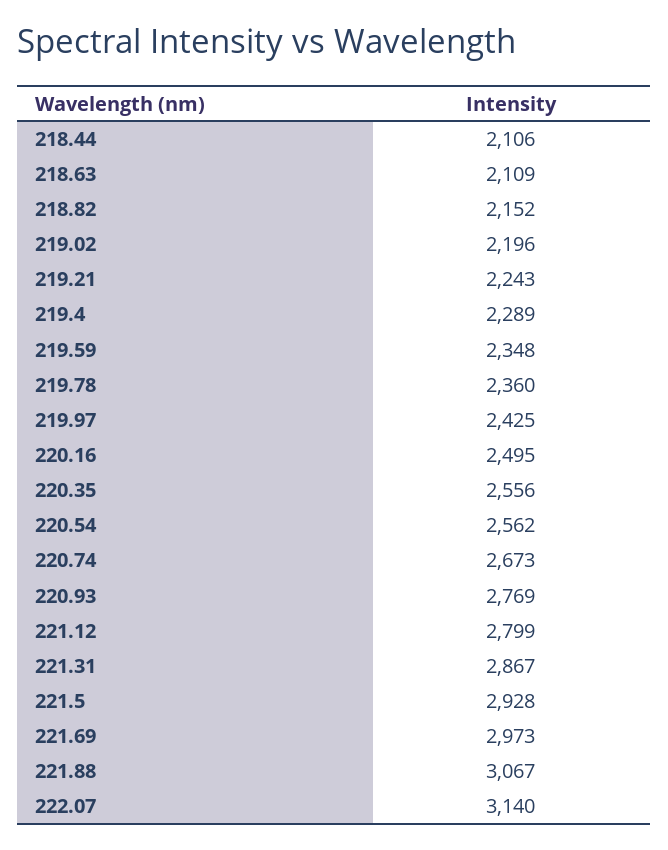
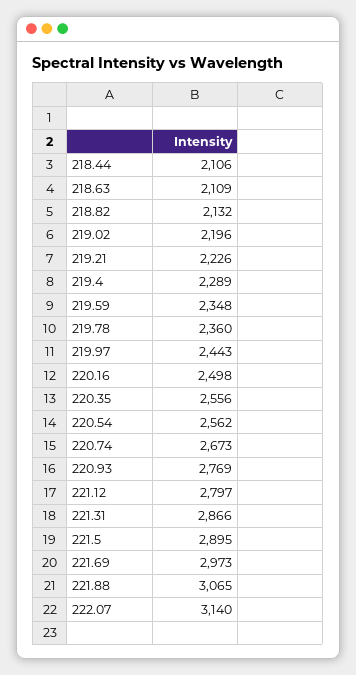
  {
    "218.44": 2106,
    "218.63": 2109,
-   "218.82": 2152,
+   "218.82": 2132,
    "219.02": 2196,
-   "219.21": 2243,
+   "219.21": 2226,
    "219.4": 2289,
    "219.59": 2348,
    "219.78": 2360,
-   "219.97": 2425,
+   "219.97": 2443,
-   "220.16": 2495,
+   "220.16": 2498,
    "220.35": 2556,
    "220.54": 2562,
    "220.74": 2673,
    "220.93": 2769,
-   "221.12": 2799,
+   "221.12": 2797,
-   "221.31": 2867,
+   "221.31": 2866,
-   "221.5": 2928,
+   "221.5": 2895,
    "221.69": 2973,
-   "221.88": 3067,
+   "221.88": 3065,
    "222.07": 3140
  }

